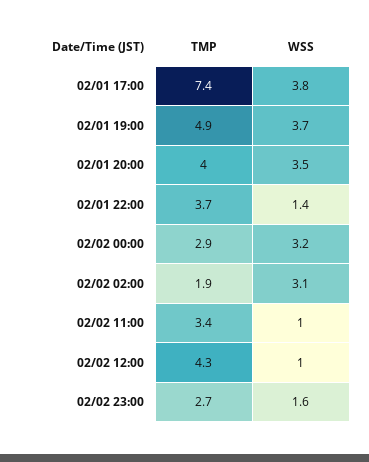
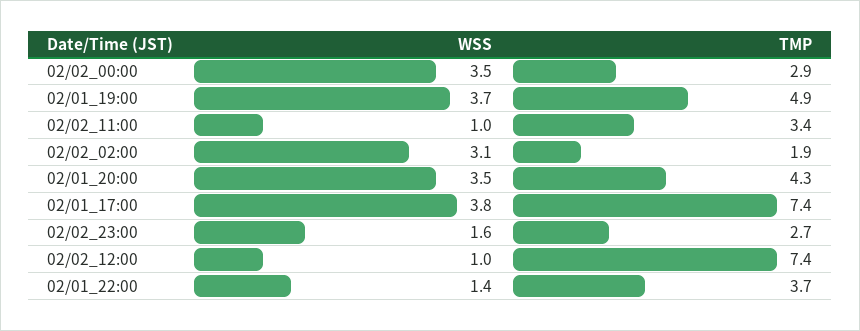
  {
    "TMP": {
      "02/01 17:00": 7.4,
      "02/01 19:00": 4.9,
-     "02/01 20:00": 4,
+     "02/01 20:00": 4.3,
      "02/01 22:00": 3.7,
      "02/02 00:00": 2.9,
      "02/02 02:00": 1.9,
      "02/02 11:00": 3.4,
-     "02/02 12:00": 4.3,
+     "02/02 12:00": 7.4,
      "02/02 23:00": 2.7
    },
    "WSS": {
      "02/01 17:00": 3.8,
      "02/01 19:00": 3.7,
      "02/01 20:00": 3.5,
      "02/01 22:00": 1.4,
-     "02/02 00:00": 3.2,
+     "02/02 00:00": 3.5,
      "02/02 02:00": 3.1,
      "02/02 11:00": 1,
      "02/02 12:00": 1,
      "02/02 23:00": 1.6
    }
  }

